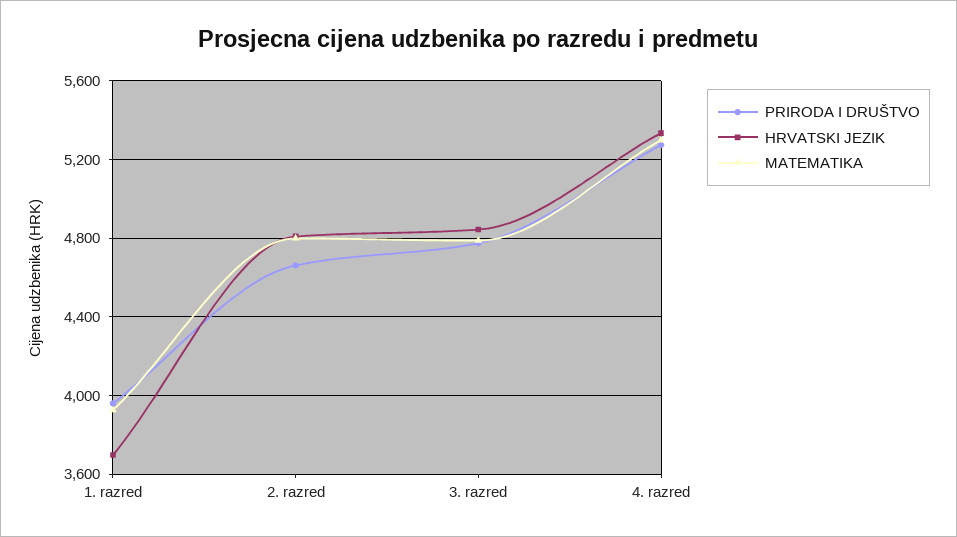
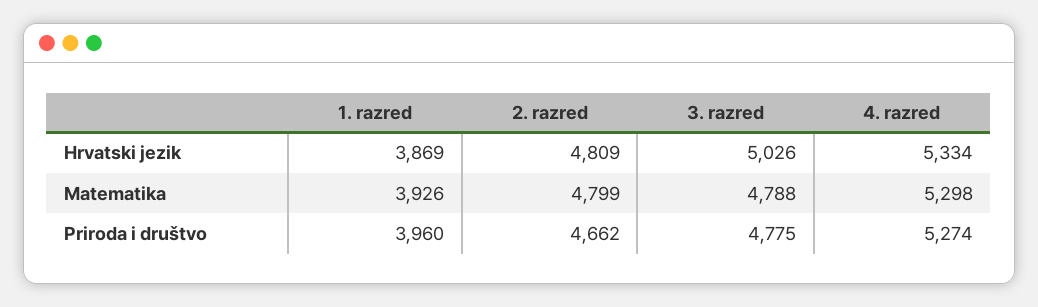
  {
    "PRIRODA I DRUŠTVO": {
      "1. razred": 3960,
      "2. razred": 4662,
      "3. razred": 4775,
      "4. razred": 5274
    },
    "HRVATSKI JEZIK": {
-     "1. razred": 3700,
+     "1. razred": 3869,
      "2. razred": 4809,
-     "3. razred": 4850,
+     "3. razred": 5026,
      "4. razred": 5334
    },
    "MATEMATIKA": {
      "1. razred": 3926,
      "2. razred": 4799,
      "3. razred": 4788,
      "4. razred": 5298
    }
  }

